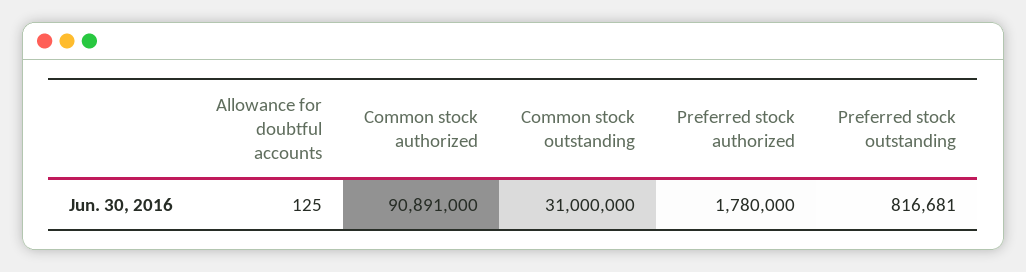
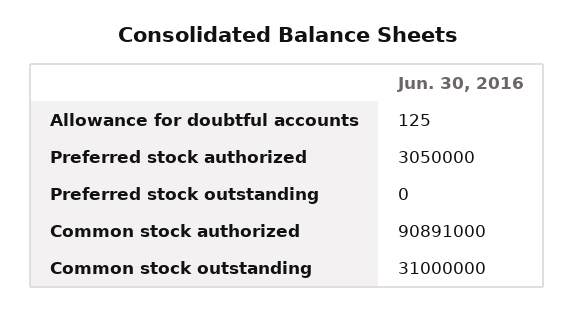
  {
    "Allowance for doubtful accounts": 125,
    "Common stock authorized": 90891000,
    "Common stock outstanding": 31000000,
-   "Preferred stock authorized": 1780000,
+   "Preferred stock authorized": 3050000,
-   "Preferred stock outstanding": 816681
+   "Preferred stock outstanding": 0
  }

